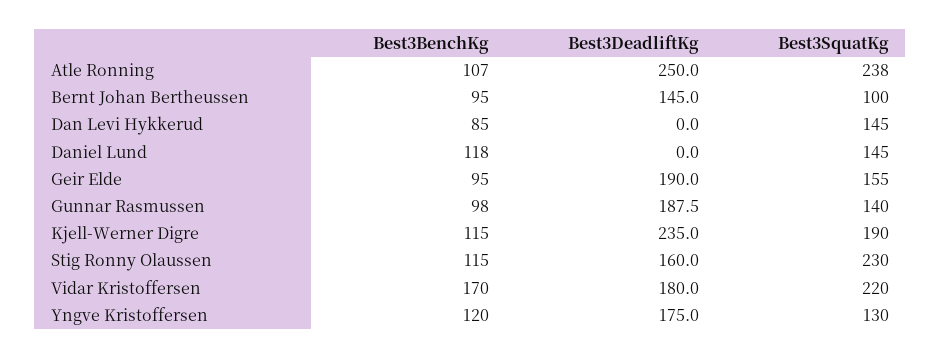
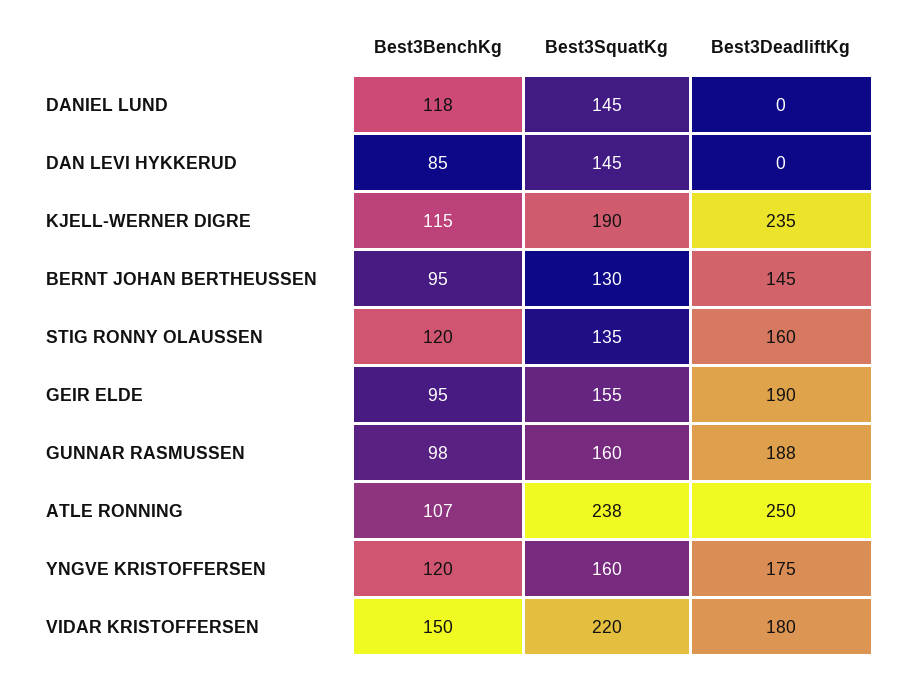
  {
    "Best3BenchKg": {
      "Atle Ronning": 107,
      "Bernt Johan Bertheussen": 95,
      "Dan Levi Hykkerud": 85,
      "Daniel Lund": 118,
      "Geir Elde": 95,
      "Gunnar Rasmussen": 98,
      "Kjell-Werner Digre": 115,
-     "Stig Ronny Olaussen": 115,
+     "Stig Ronny Olaussen": 120,
-     "Vidar Kristoffersen": 170,
+     "Vidar Kristoffersen": 150,
      "Yngve Kristoffersen": 120
    },
    "Best3DeadliftKg": {
      "Atle Ronning": 250,
      "Bernt Johan Bertheussen": 145,
      "Dan Levi Hykkerud": 0,
      "Daniel Lund": 0,
      "Geir Elde": 190,
      "Gunnar Rasmussen": 187.5,
      "Kjell-Werner Digre": 235,
      "Stig Ronny Olaussen": 160,
      "Vidar Kristoffersen": 180,
      "Yngve Kristoffersen": 175
    },
    "Best3SquatKg": {
      "Atle Ronning": 238,
-     "Bernt Johan Bertheussen": 100,
+     "Bernt Johan Bertheussen": 130,
      "Dan Levi Hykkerud": 145,
      "Daniel Lund": 145,
      "Geir Elde": 155,
-     "Gunnar Rasmussen": 140,
+     "Gunnar Rasmussen": 160,
      "Kjell-Werner Digre": 190,
-     "Stig Ronny Olaussen": 230,
+     "Stig Ronny Olaussen": 135,
      "Vidar Kristoffersen": 220,
-     "Yngve Kristoffersen": 130
+     "Yngve Kristoffersen": 160
    }
  }

